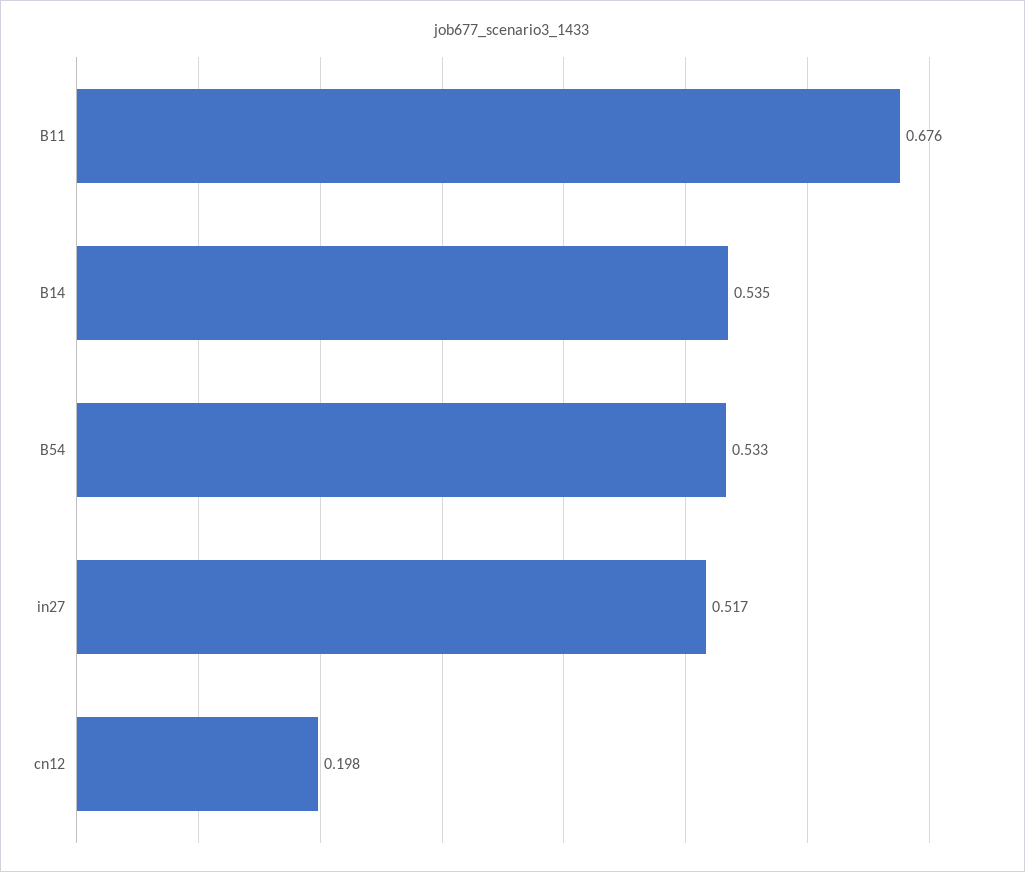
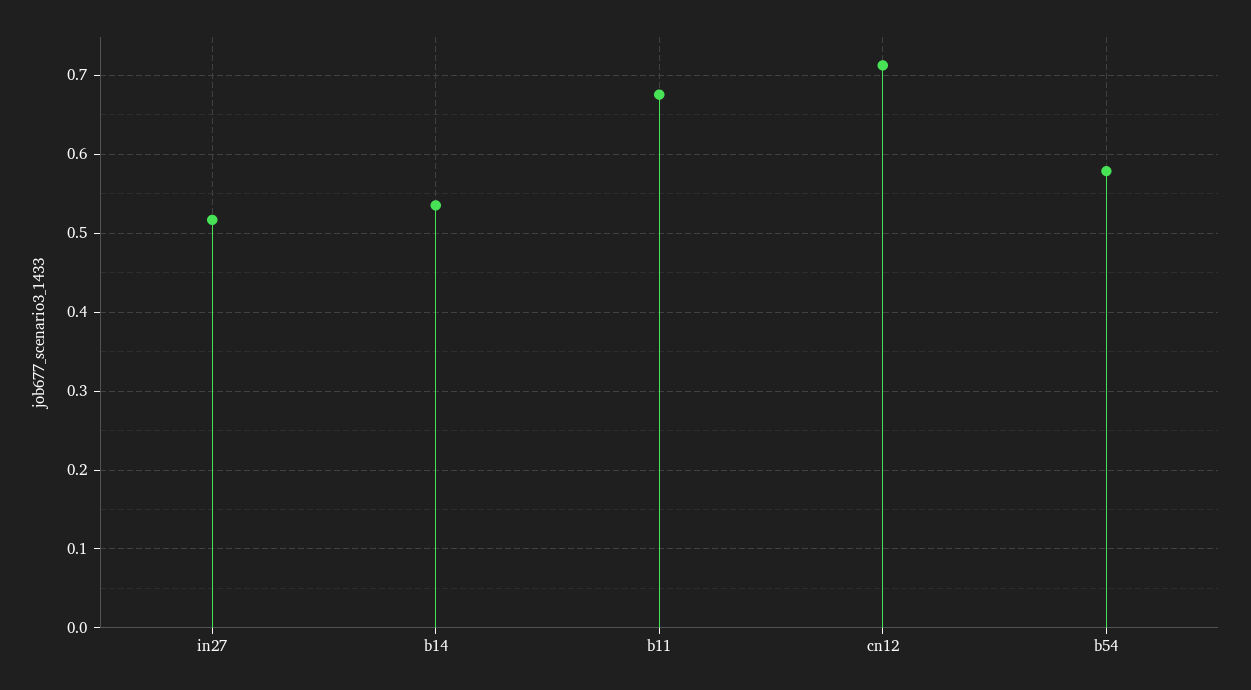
  {
    "B11": 0.676,
    "B14": 0.535,
-   "B54": 0.533,
+   "B54": 0.58,
    "in27": 0.517,
-   "cn12": 0.198
+   "cn12": 0.71
  }

